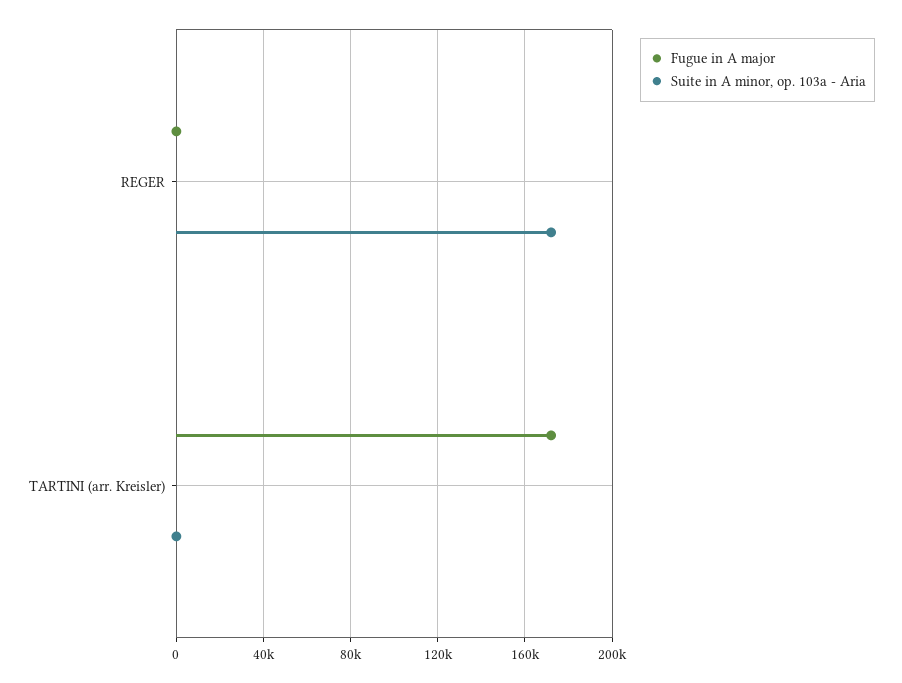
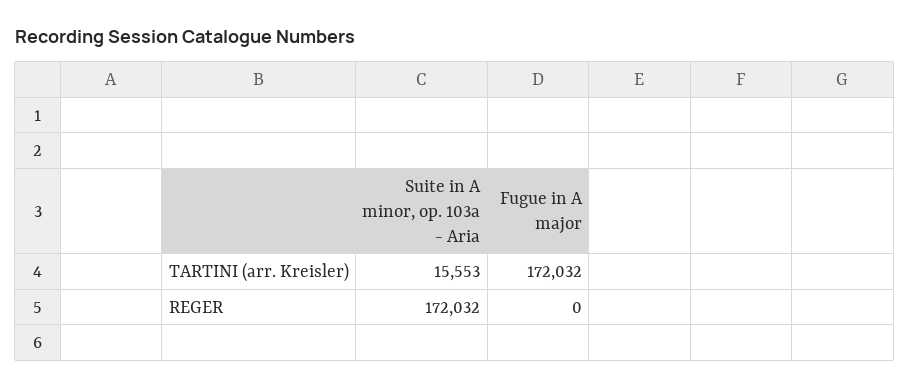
  {
    "Fugue in A major": {
      "REGER": 0,
      "TARTINI (arr. Kreisler)": 172032
    },
    "Suite in A minor, op. 103a - Aria": {
      "REGER": 172032,
-     "TARTINI (arr. Kreisler)": 0
+     "TARTINI (arr. Kreisler)": 15553
    }
  }

